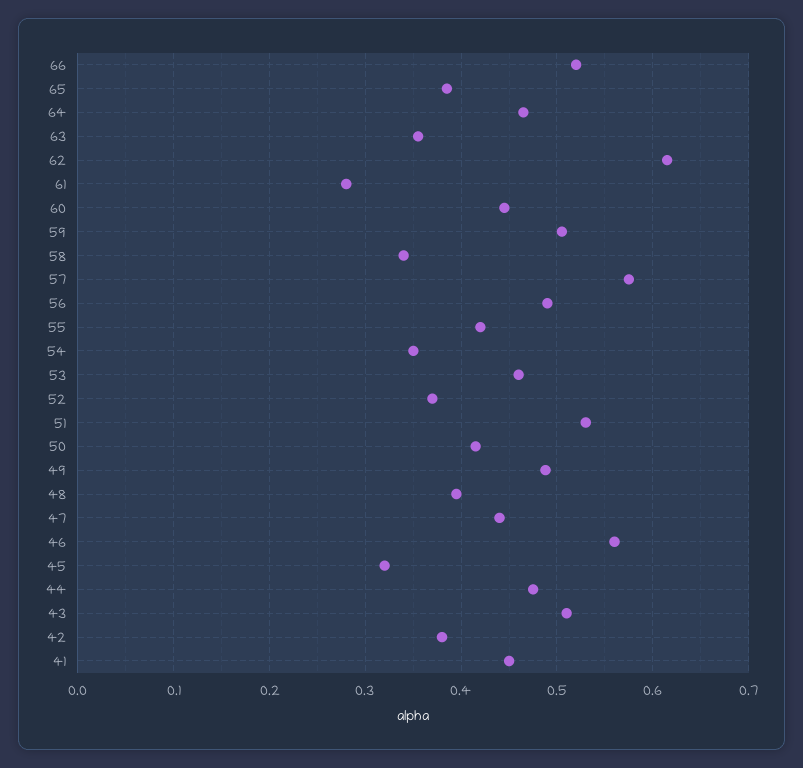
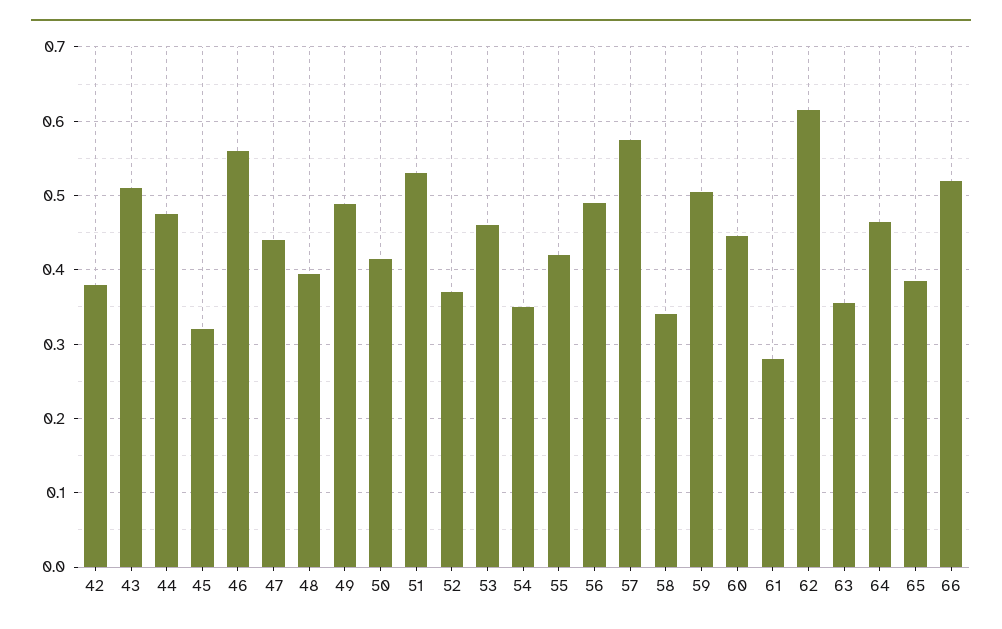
  {
    "66": 0.52,
    "65": 0.39,
    "64": 0.47,
    "63": 0.36,
    "62": 0.62,
    "61": 0.28,
    "60": 0.45,
    "59": 0.51,
    "58": 0.34,
    "57": 0.58,
    "56": 0.49,
    "55": 0.42,
    "54": 0.35,
    "53": 0.46,
    "52": 0.37,
    "51": 0.53,
    "50": 0.42,
    "49": 0.49,
    "48": 0.4,
    "47": 0.44,
    "46": 0.56,
    "45": 0.32,
    "44": 0.48,
    "43": 0.51,
-   "42": 0.38,
+   "42": 0.38
-   "41": 0.45
  }

